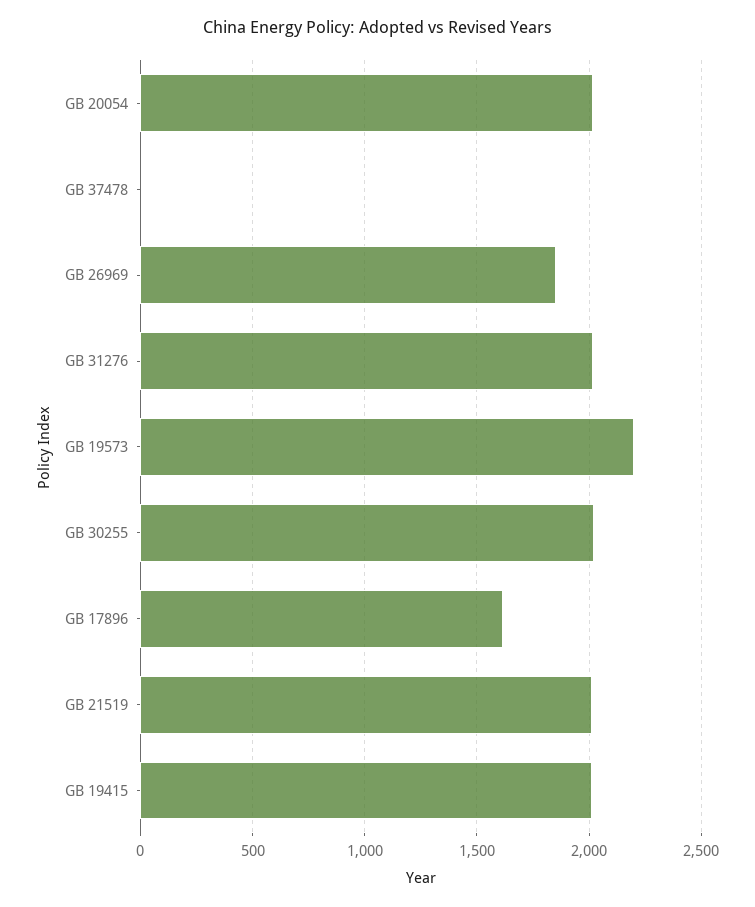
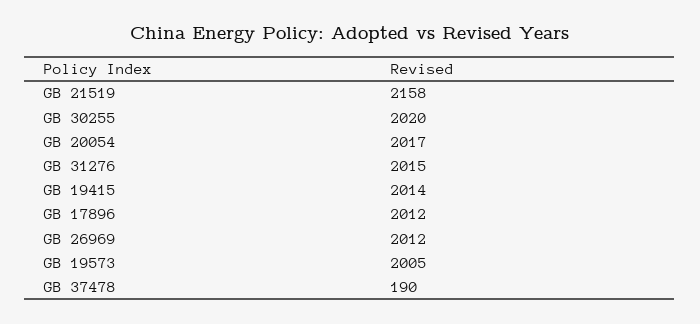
  {
    "GB 20054": 2017,
-   "GB 37478": 0,
+   "GB 37478": 190,
-   "GB 26969": 1850,
+   "GB 26969": 2012,
    "GB 31276": 2015,
-   "GB 19573": 2200,
+   "GB 19573": 2005,
    "GB 30255": 2020,
-   "GB 17896": 1600,
+   "GB 17896": 2012,
-   "GB 21519": 2000,
+   "GB 21519": 2158,
    "GB 19415": 2014
  }

